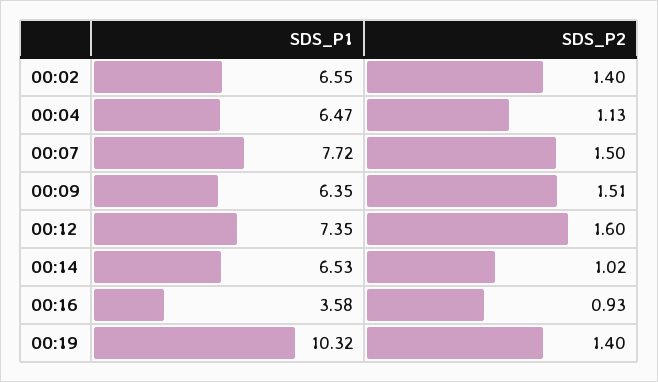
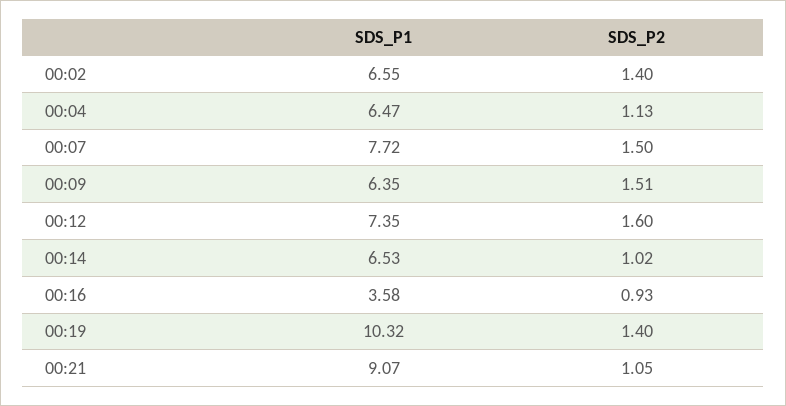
  {
    "SDS_P1": {
      "00:02": 6.55,
      "00:04": 6.47,
      "00:07": 7.72,
      "00:09": 6.35,
      "00:12": 7.35,
      "00:14": 6.53,
      "00:16": 3.58,
-     "00:19": 10.32
+     "00:19": 10.32,
+     "00:21": 9.07
    },
    "SDS_P2": {
      "00:02": 1.4,
      "00:04": 1.13,
      "00:07": 1.5,
      "00:09": 1.51,
      "00:12": 1.6,
      "00:14": 1.02,
      "00:16": 0.93,
-     "00:19": 1.4
+     "00:19": 1.4,
+     "00:21": 1.05
    }
  }

